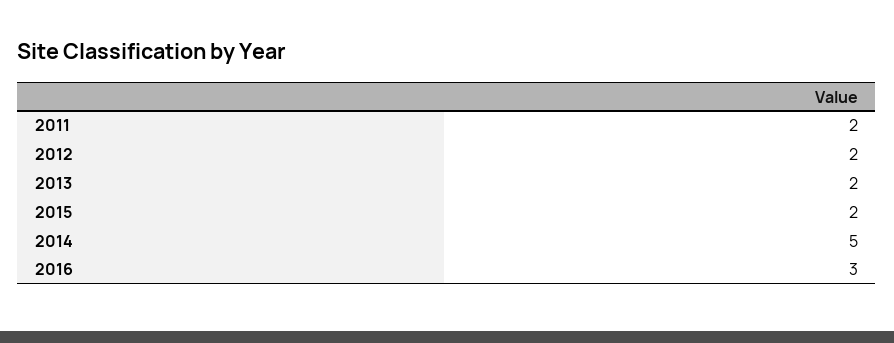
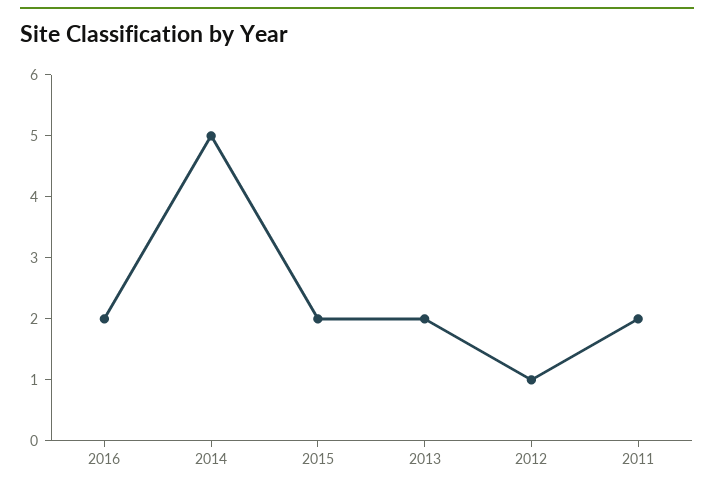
  {
    "2011": 2,
-   "2012": 2,
+   "2012": 1,
    "2013": 2,
    "2015": 2,
    "2014": 5,
-   "2016": 3
+   "2016": 2
  }

